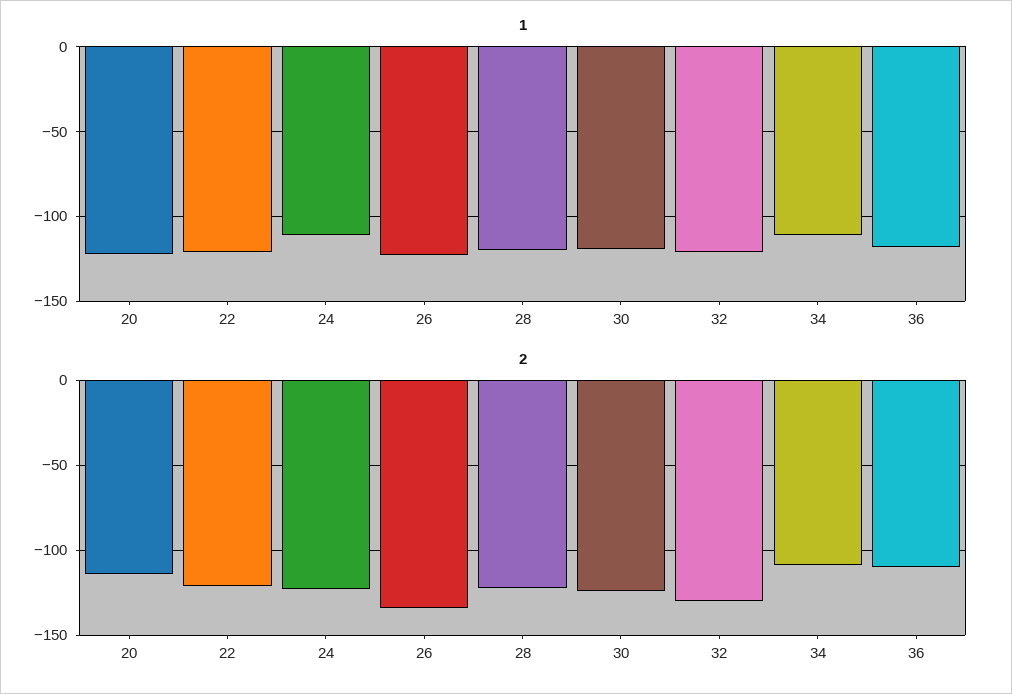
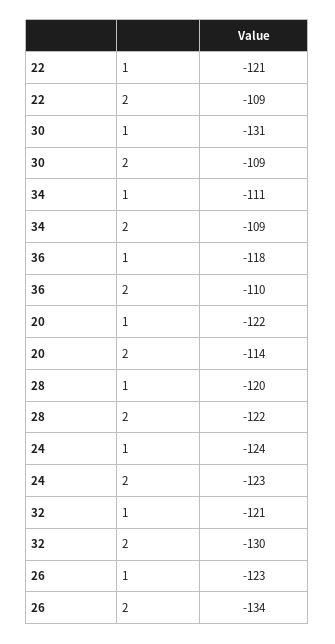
  {
    "1": {
      "20": -122,
      "22": -121,
-     "24": -110,
+     "24": -124,
      "26": -123,
      "28": -120,
-     "30": -120,
+     "30": -131,
      "32": -121,
      "34": -111,
      "36": -118
    },
    "2": {
      "20": -114,
-     "22": -120,
+     "22": -109,
      "24": -123,
      "26": -134,
      "28": -122,
-     "30": -125,
+     "30": -109,
      "32": -130,
      "34": -109,
      "36": -110
    }
  }

